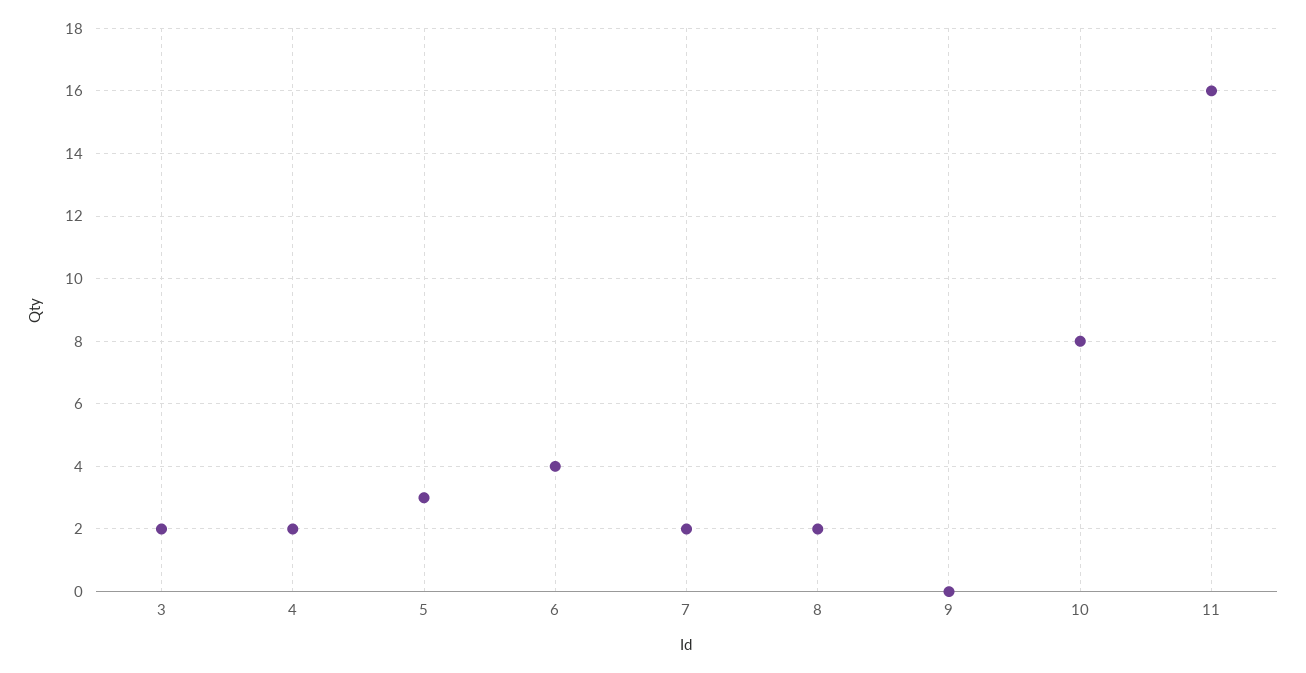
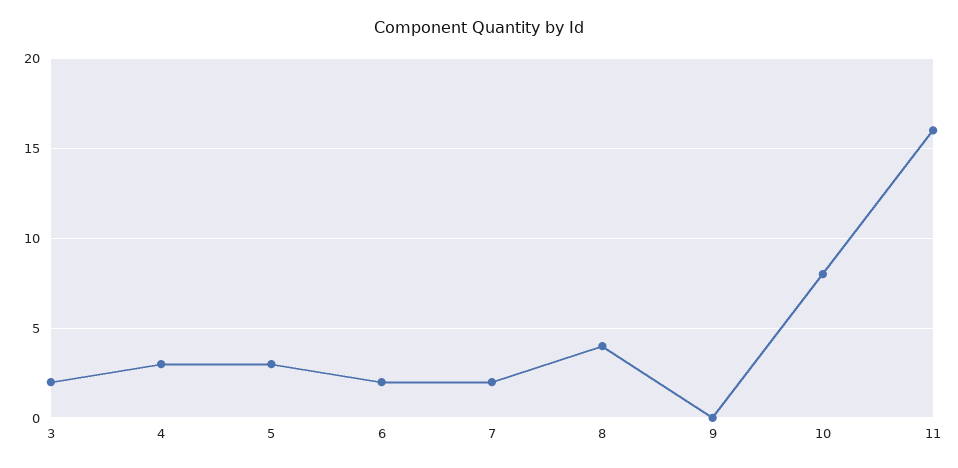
  {
    "3": 2,
-   "4": 2,
+   "4": 3,
    "5": 3,
-   "6": 4,
+   "6": 2,
    "7": 2,
-   "8": 2,
+   "8": 4,
    "9": 0,
    "10": 8,
    "11": 16
  }

